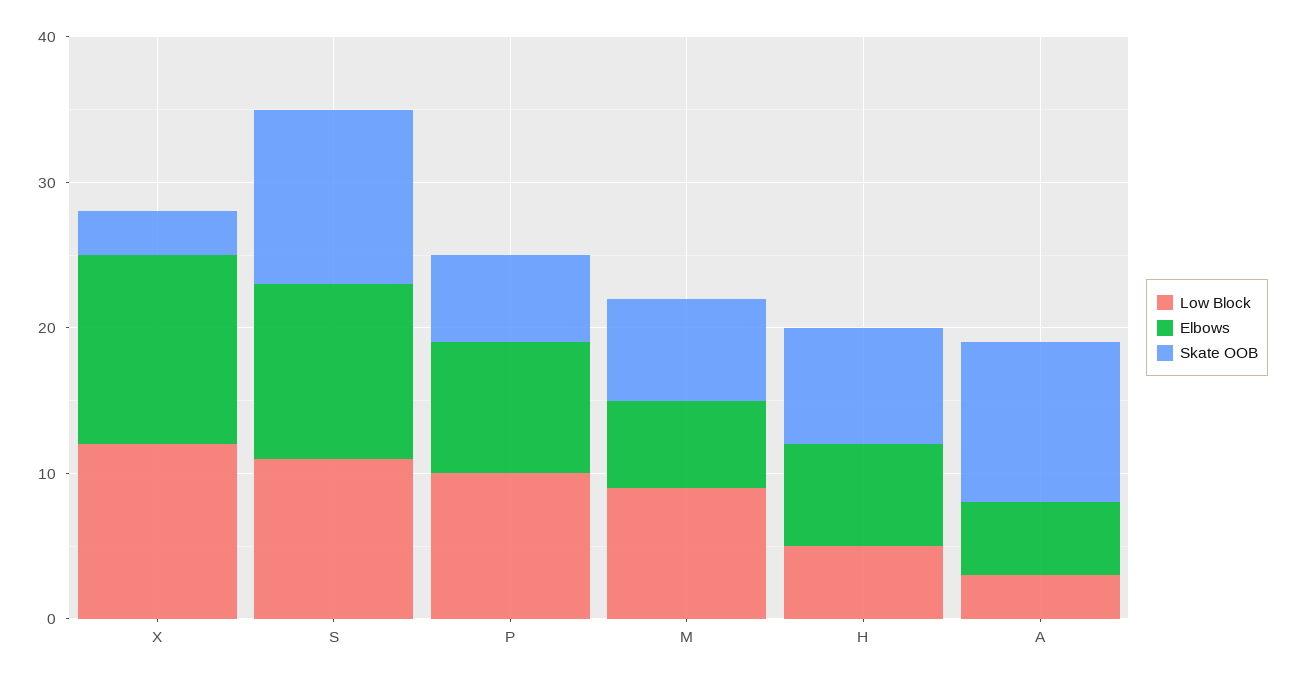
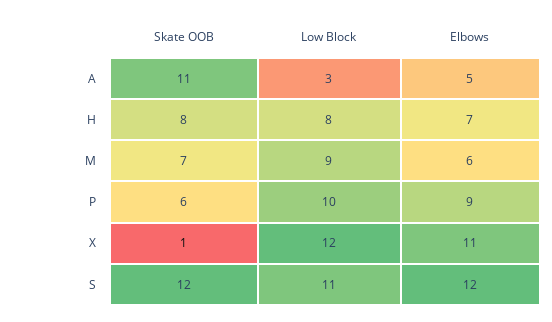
  {
    "Low Block": {
      "X": 12,
      "S": 11,
      "P": 10,
      "M": 9,
-     "H": 5,
+     "H": 8,
      "A": 3
    },
    "Elbows": {
-     "X": 13,
+     "X": 11,
      "S": 12,
      "P": 9,
      "M": 6,
      "H": 7,
      "A": 5
    },
    "Skate OOB": {
-     "X": 3,
+     "X": 1,
      "S": 12,
      "P": 6,
      "M": 7,
      "H": 8,
      "A": 11
    }
  }

